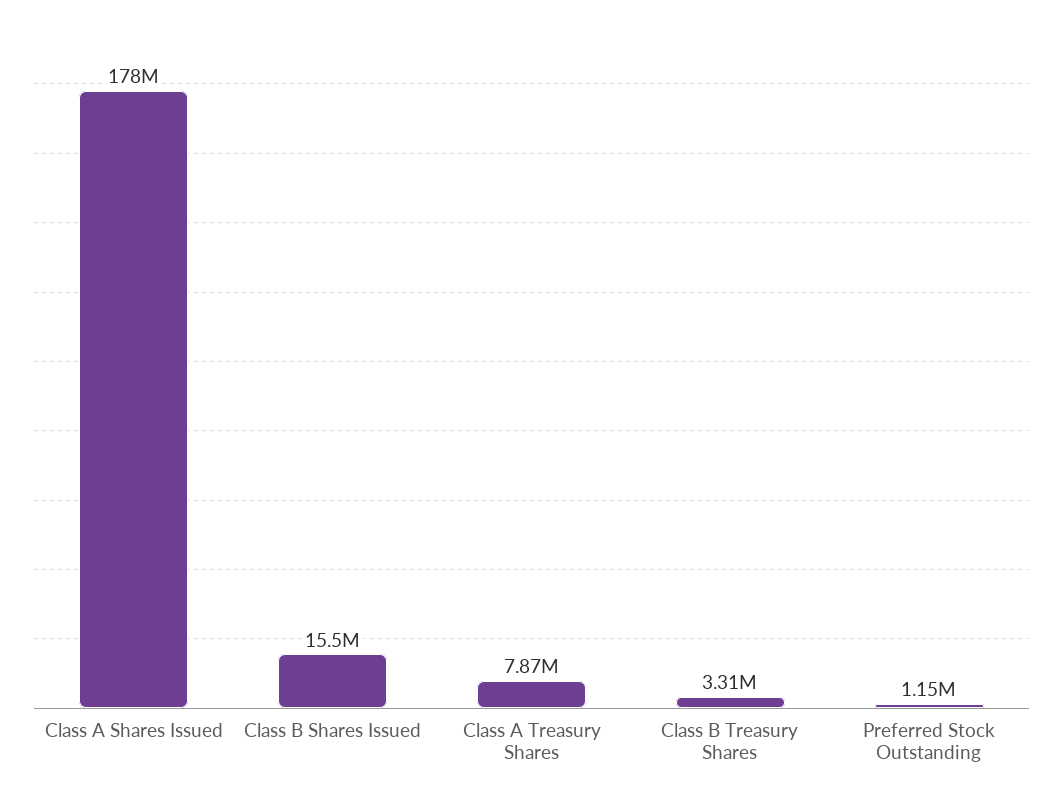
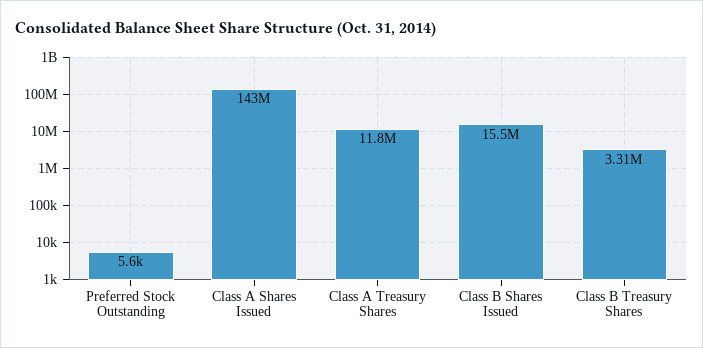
  {
-   "Class A Shares Issued": 178000000,
+   "Class A Shares Issued": 143000000,
    "Class B Shares Issued": 15500000,
-   "Class A Treasury Shares": 7870000,
+   "Class A Treasury Shares": 11800000,
    "Class B Treasury Shares": 3310000,
-   "Preferred Stock Outstanding": 1150000
+   "Preferred Stock Outstanding": 5600
  }

